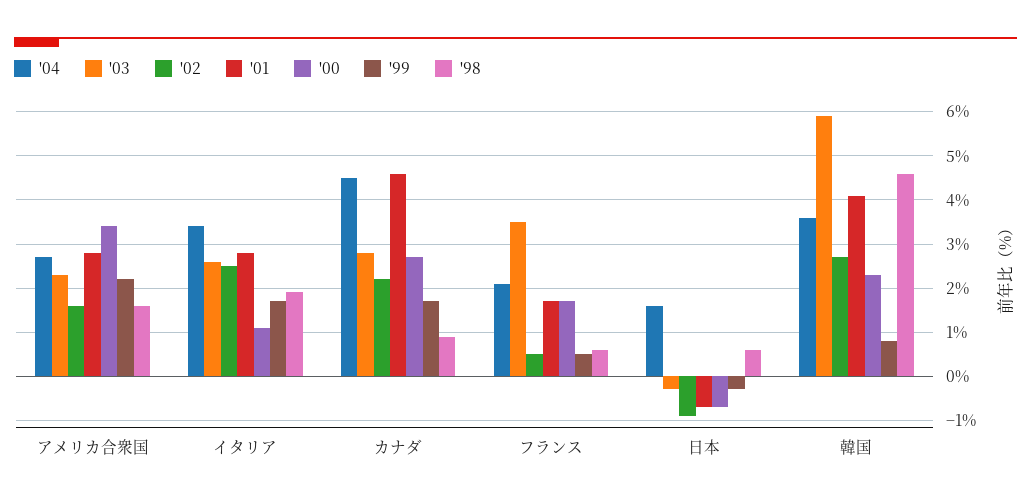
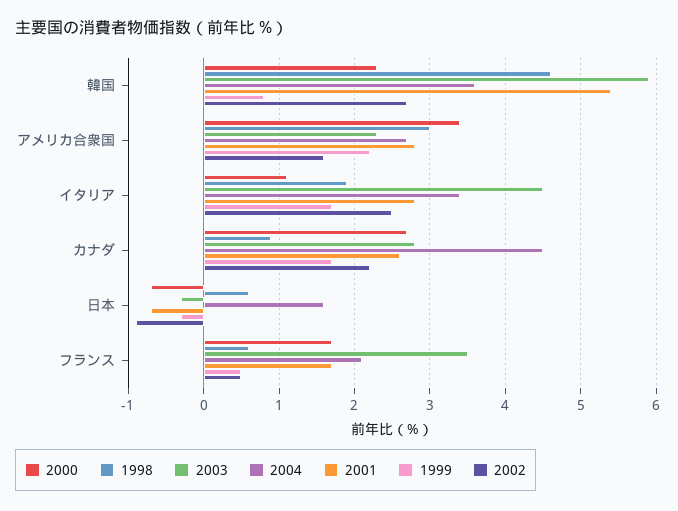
  {
    "'04": {
      "アメリカ合衆国": 2.7,
      "イタリア": 3.4,
      "カナダ": 4.5,
      "フランス": 2.1,
      "日本": 1.6,
      "韓国": 3.6
    },
    "'03": {
      "アメリカ合衆国": 2.3,
-     "イタリア": 2.5,
+     "イタリア": 4.5,
      "カナダ": 2.8,
      "フランス": 3.5,
      "日本": -0.3,
      "韓国": 5.9
    },
    "'02": {
      "アメリカ合衆国": 1.6,
      "イタリア": 2.5,
      "カナダ": 2.2,
      "フランス": 0.5,
      "日本": -0.9,
      "韓国": 2.7
    },
    "'01": {
      "アメリカ合衆国": 2.8,
      "イタリア": 2.8,
-     "カナダ": 4.5,
+     "カナダ": 2.6,
      "フランス": 1.7,
      "日本": -0.7,
-     "韓国": 4
+     "韓国": 5.4
    },
    "'00": {
      "アメリカ合衆国": 3.4,
      "イタリア": 1.1,
      "カナダ": 2.7,
      "フランス": 1.7,
      "日本": -0.7,
      "韓国": 2.3
    },
    "'99": {
      "アメリカ合衆国": 2.2,
      "イタリア": 1.7,
      "カナダ": 1.7,
      "フランス": 0.5,
      "日本": -0.3,
      "韓国": 0.8
    },
    "'98": {
-     "アメリカ合衆国": 1.5,
+     "アメリカ合衆国": 3,
      "イタリア": 1.9,
      "カナダ": 0.9,
      "フランス": 0.6,
      "日本": 0.6,
      "韓国": 4.6
    }
  }

